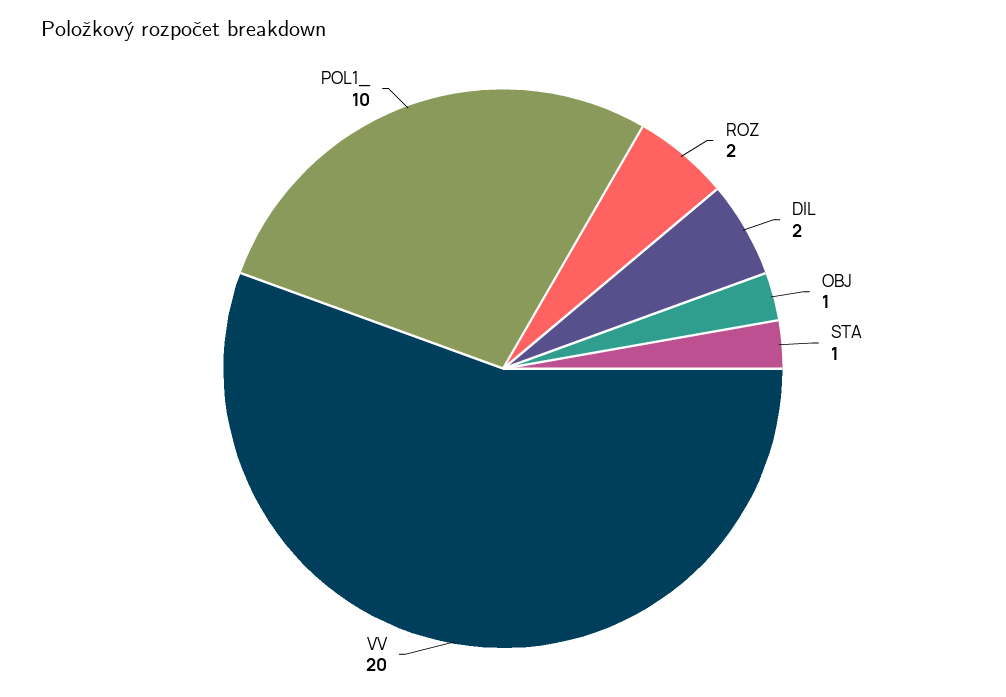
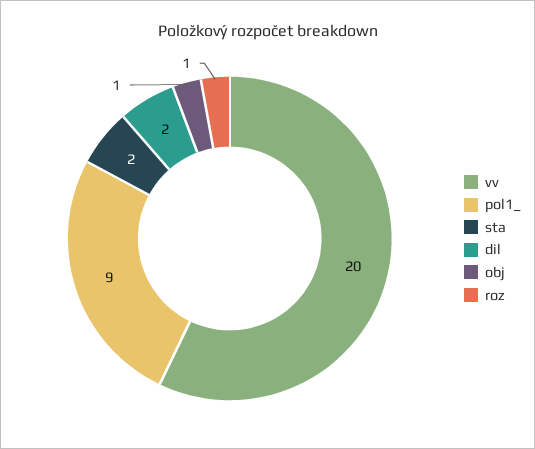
  {
-   "ROZ": 2,
+   "ROZ": 1,
    "DIL": 2,
    "OBJ": 1,
-   "STA": 1,
+   "STA": 2,
    "VV": 20,
-   "POL1_": 10
+   "POL1_": 9
  }

